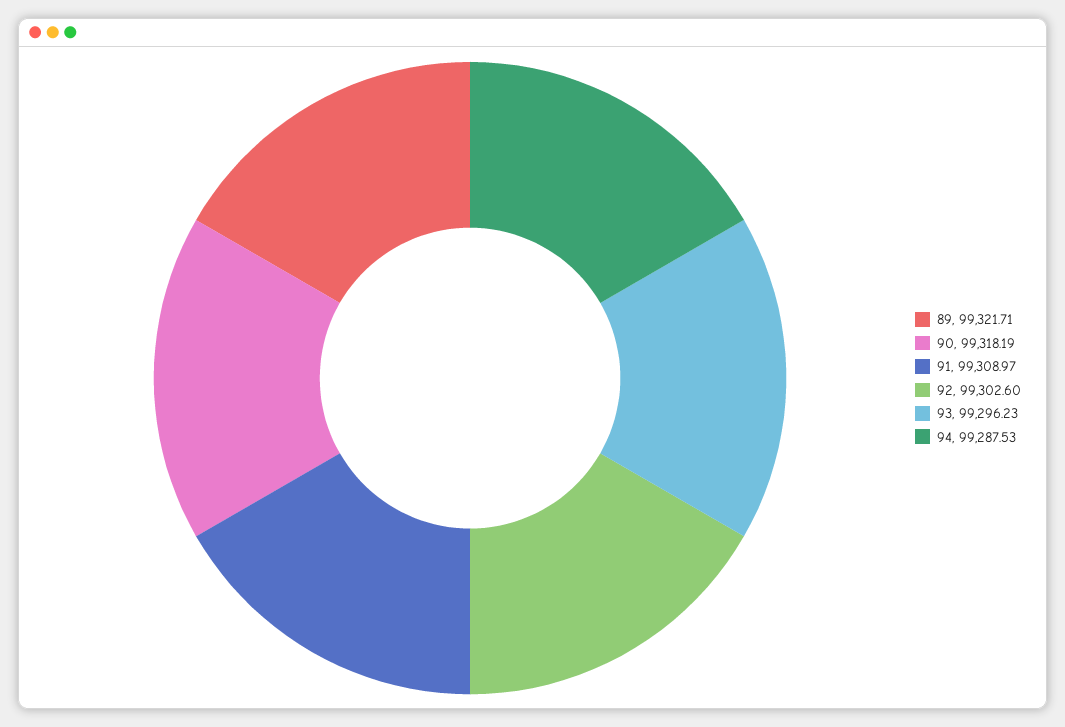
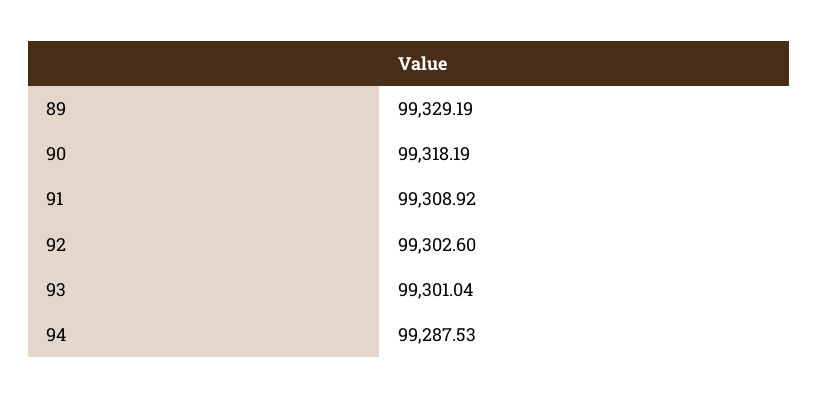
  {
-   "89": 99321.71,
+   "89": 99329.19,
    "90": 99318.19,
-   "91": 99308.97,
+   "91": 99308.92,
    "92": 99302.6,
-   "93": 99296.23,
+   "93": 99301.04,
    "94": 99287.53
  }

